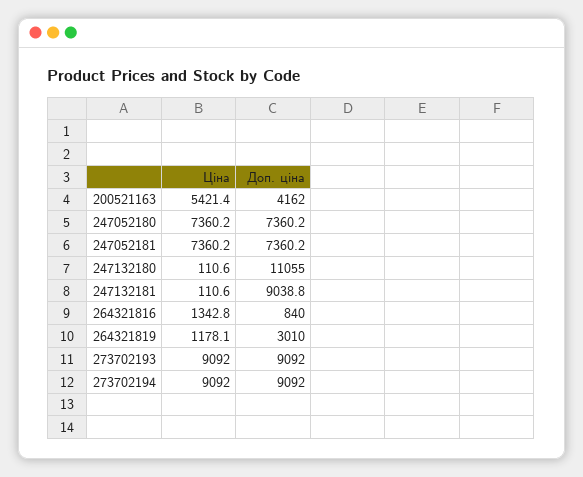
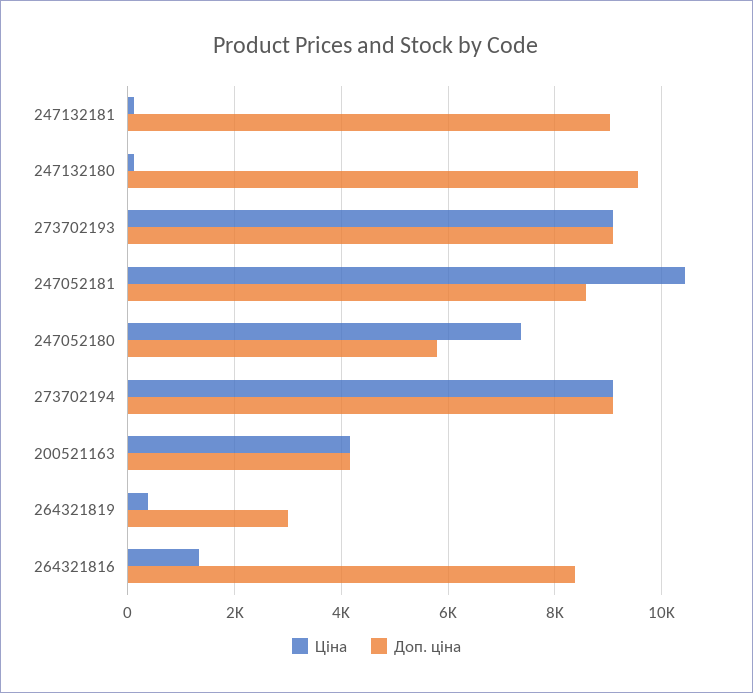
  {
    "Ціна": {
-     "200521163": 5421.4,
+     "200521163": 4200,
      "247052180": 7360.2,
-     "247052181": 7360.2,
+     "247052181": 10400,
      "247132180": 110.6,
      "247132181": 110.6,
      "264321816": 1342.8,
-     "264321819": 1178.1,
+     "264321819": 400,
      "273702193": 9092,
      "273702194": 9092
    },
    "Доп. ціна": {
      "200521163": 4162,
-     "247052180": 7360.2,
+     "247052180": 5800,
-     "247052181": 7360.2,
+     "247052181": 8600,
-     "247132180": 11055,
+     "247132180": 9600,
      "247132181": 9038.8,
-     "264321816": 840,
+     "264321816": 8400,
      "264321819": 3010,
      "273702193": 9092,
      "273702194": 9092
    }
  }

